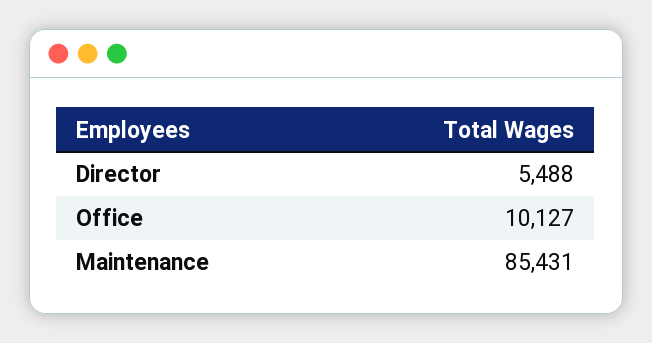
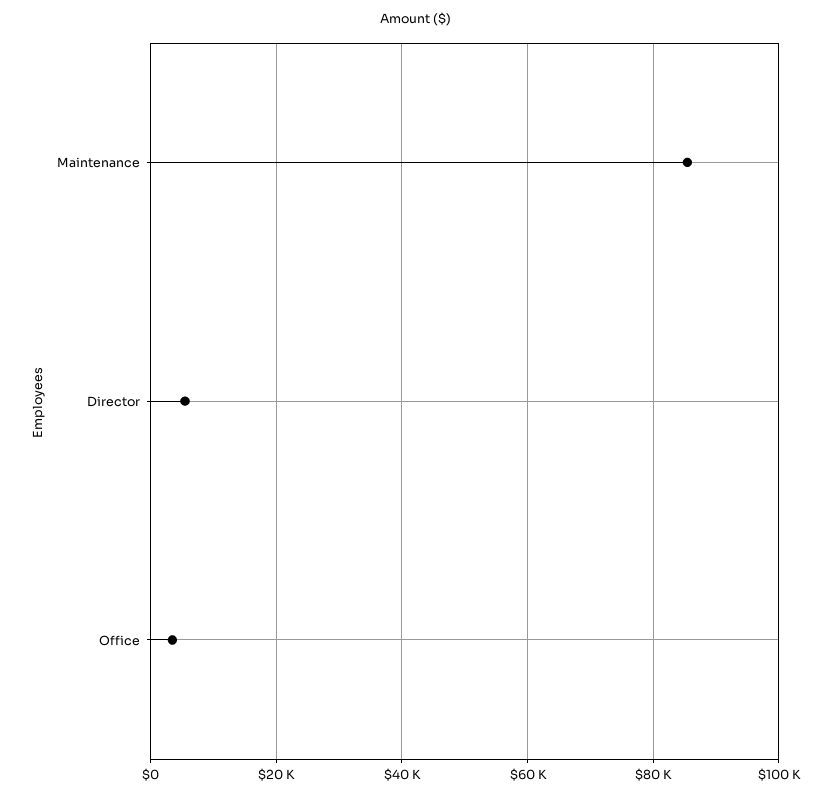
  {
    "Director": 5488,
-   "Office": 10127,
+   "Office": 4000,
    "Maintenance": 85431
  }

